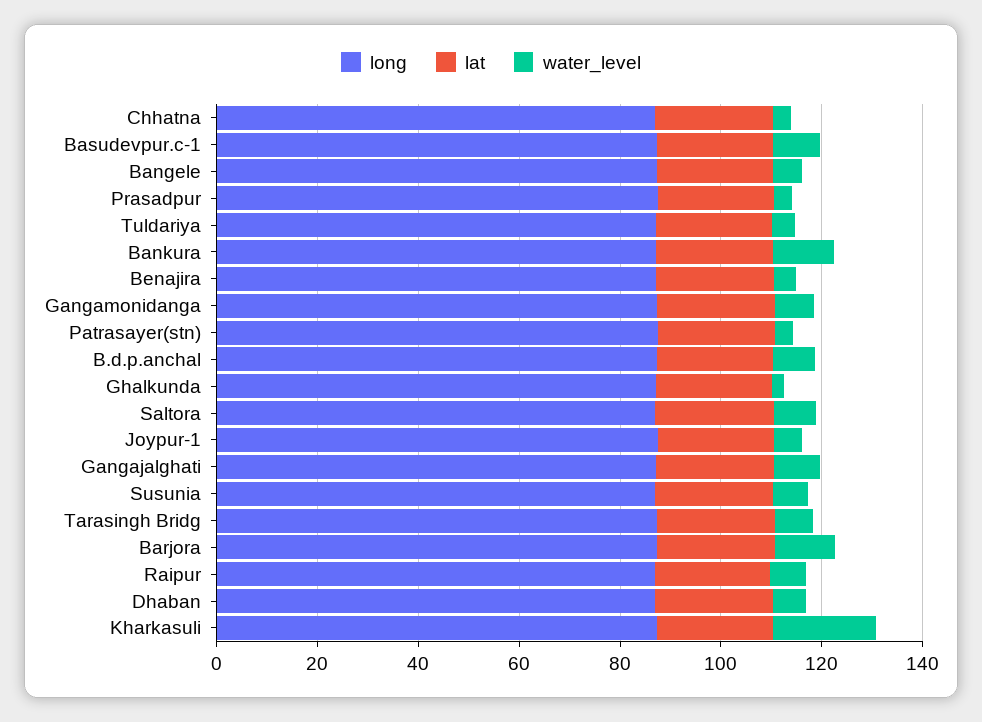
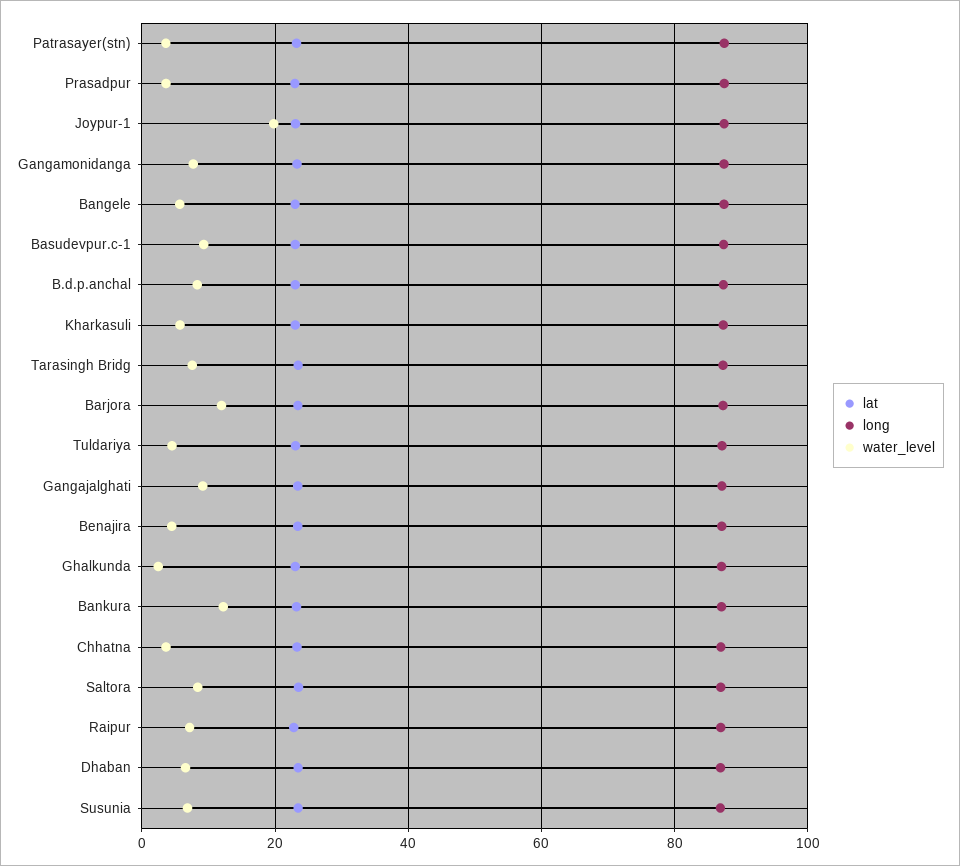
  {
    "long": {
      "Chhatna": 86,
      "Basudevpur.c-1": 88,
      "Bangele": 88,
      "Prasadpur": 88,
      "Tuldariya": 88,
      "Bankura": 88,
      "Benajira": 88,
      "Gangamonidanga": 88,
      "Patrasayer(stn)": 88,
      "B.d.p.anchal": 88,
      "Ghalkunda": 88,
      "Saltora": 86,
      "Joypur-1": 88,
      "Gangajalghati": 88,
      "Susunia": 86,
      "Tarasingh Bridg": 88,
      "Barjora": 88,
      "Raipur": 86,
      "Dhaban": 86,
      "Kharkasuli": 88
    },
    "lat": {
      "Chhatna": 24,
      "Basudevpur.c-1": 24,
      "Bangele": 24,
      "Prasadpur": 22,
      "Tuldariya": 24,
      "Bankura": 24,
      "Benajira": 24,
      "Gangamonidanga": 24,
      "Patrasayer(stn)": 24,
      "B.d.p.anchal": 24,
      "Ghalkunda": 24,
      "Saltora": 24,
      "Joypur-1": 24,
      "Gangajalghati": 24,
      "Susunia": 24,
      "Tarasingh Bridg": 24,
      "Barjora": 24,
      "Raipur": 22,
      "Dhaban": 24,
      "Kharkasuli": 24
    },
    "water_level": {
      "Chhatna": 4,
      "Basudevpur.c-1": 10,
      "Bangele": 6,
      "Prasadpur": 4,
      "Tuldariya": 4,
      "Bankura": 12,
      "Benajira": 4,
      "Gangamonidanga": 8,
      "Patrasayer(stn)": 4,
      "B.d.p.anchal": 8,
      "Ghalkunda": 2,
      "Saltora": 8,
-     "Joypur-1": 5,
+     "Joypur-1": 20,
      "Gangajalghati": 10,
      "Susunia": 6,
      "Tarasingh Bridg": 8,
      "Barjora": 12,
      "Raipur": 8,
      "Dhaban": 6,
-     "Kharkasuli": 20
+     "Kharkasuli": 6
    }
  }

